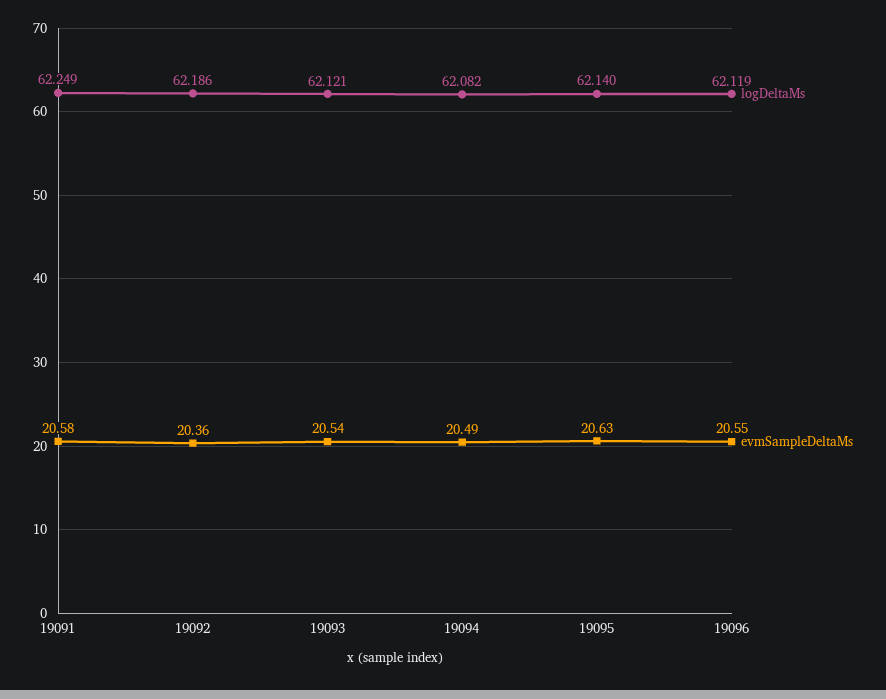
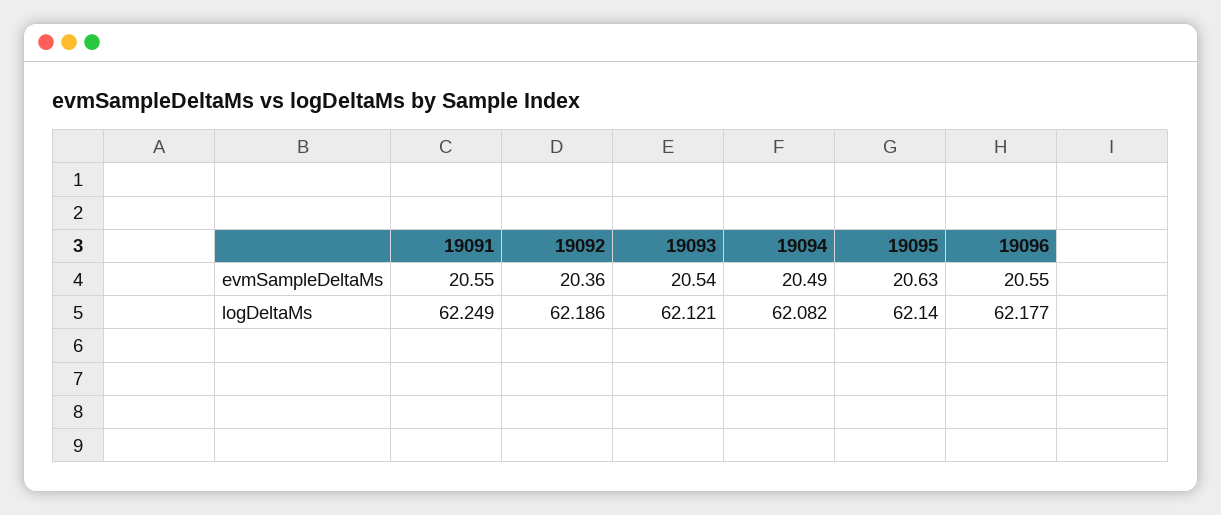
  {
    "logDeltaMs": {
      "19091": 62.249,
      "19092": 62.186,
      "19093": 62.121,
      "19094": 62.082,
      "19095": 62.14,
-     "19096": 62.119
+     "19096": 62.177
    },
    "evmSampleDeltaMs": {
-     "19091": 20.58,
+     "19091": 20.55,
      "19092": 20.36,
      "19093": 20.54,
      "19094": 20.49,
      "19095": 20.63,
      "19096": 20.55
    }
  }

